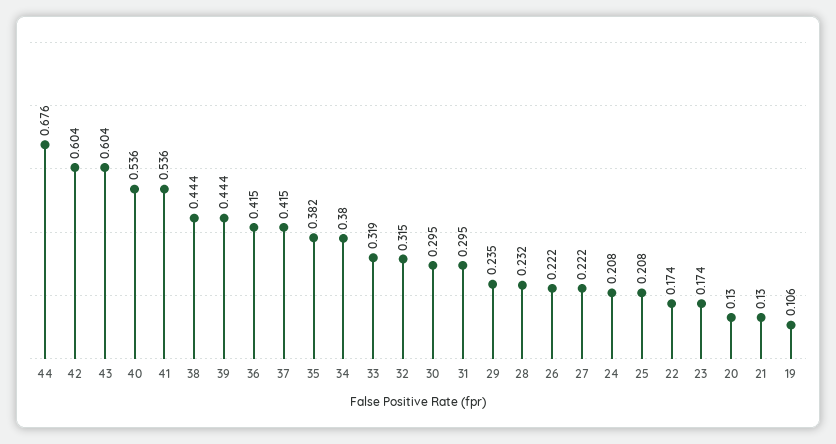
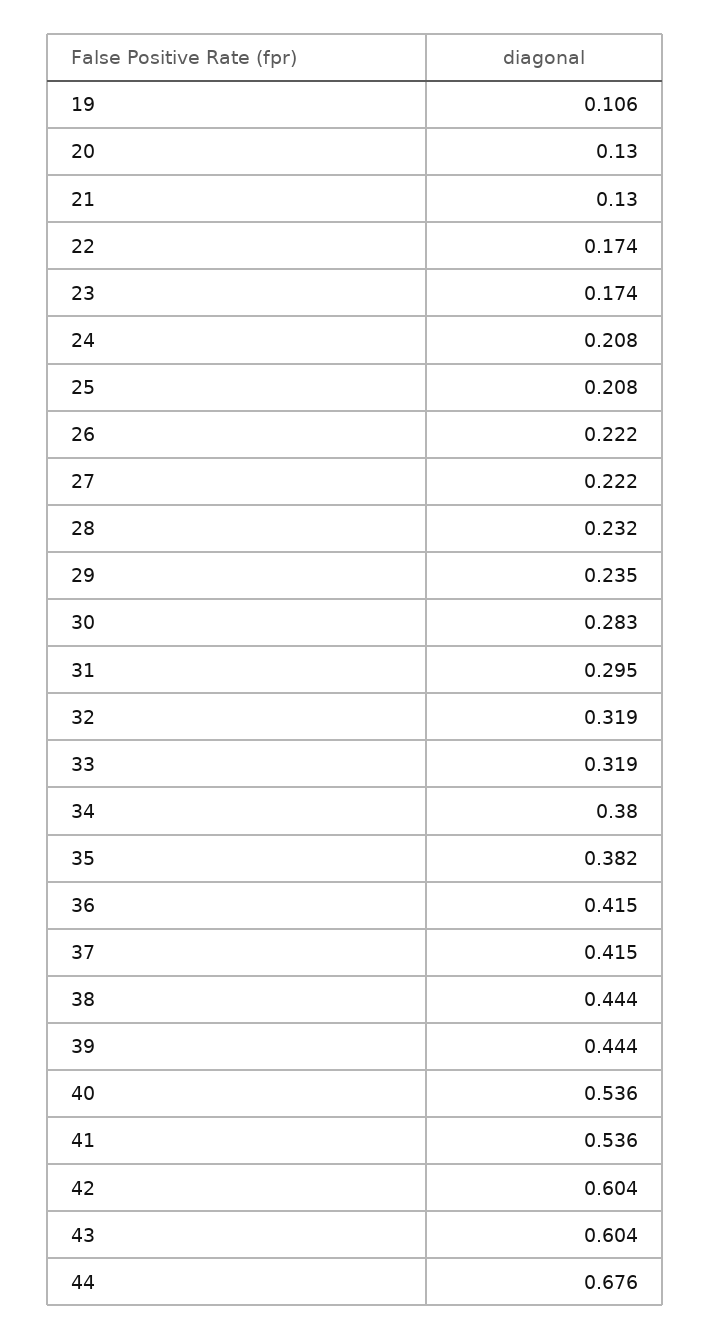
  {
    "44": 0.676,
    "42": 0.604,
    "43": 0.604,
    "40": 0.536,
    "41": 0.536,
    "38": 0.444,
    "39": 0.444,
    "36": 0.415,
    "37": 0.415,
    "35": 0.382,
    "34": 0.38,
    "33": 0.319,
-   "32": 0.315,
+   "32": 0.319,
-   "30": 0.295,
+   "30": 0.283,
    "31": 0.295,
    "29": 0.235,
    "28": 0.232,
    "26": 0.222,
    "27": 0.222,
    "24": 0.208,
    "25": 0.208,
    "22": 0.174,
    "23": 0.174,
    "20": 0.13,
    "21": 0.13,
    "19": 0.106
  }

